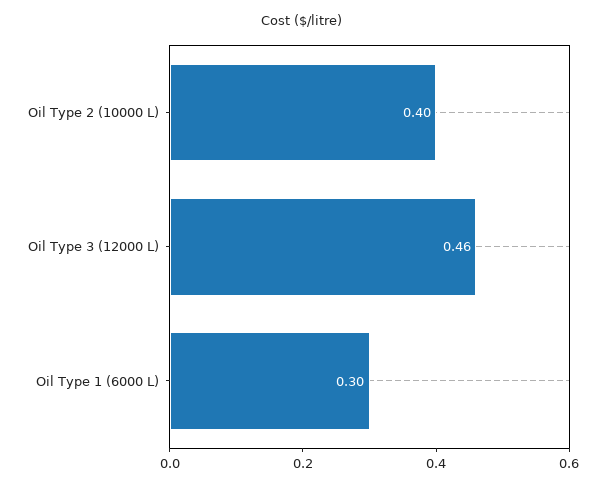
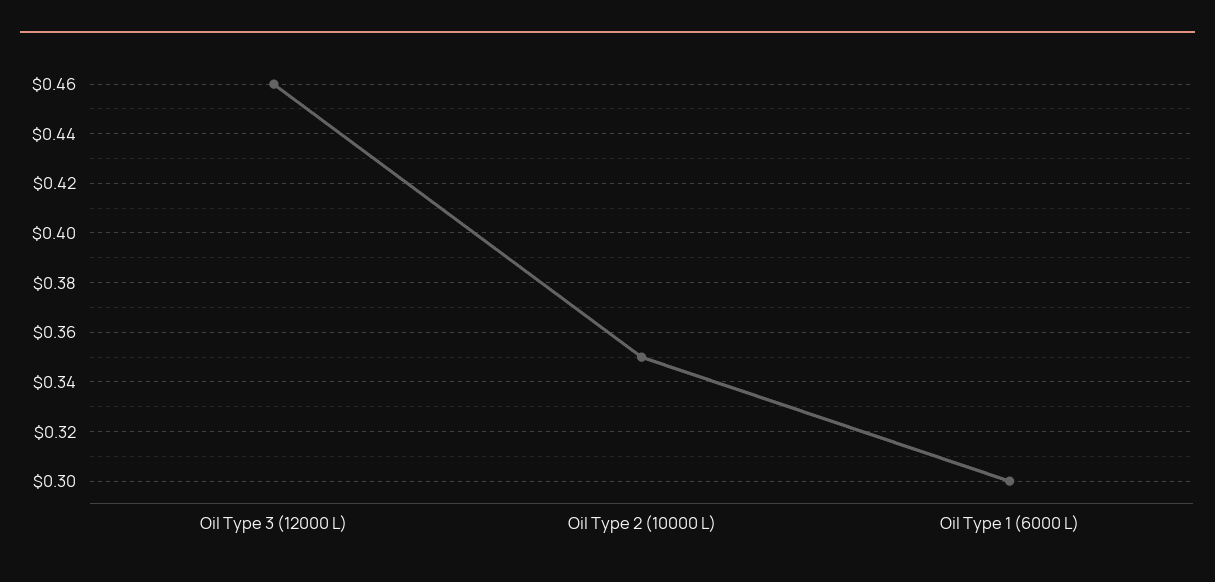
  {
-   "Oil Type 2 (10000 L)": 0.4,
+   "Oil Type 2 (10000 L)": 0.35,
    "Oil Type 3 (12000 L)": 0.46,
    "Oil Type 1 (6000 L)": 0.3
  }

